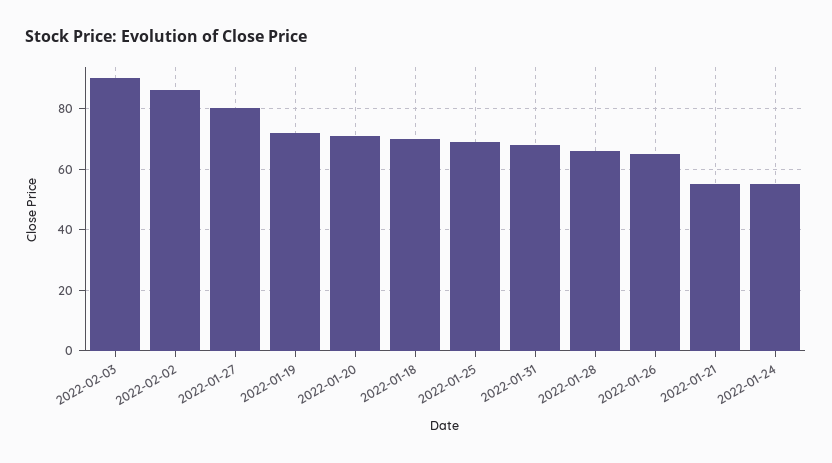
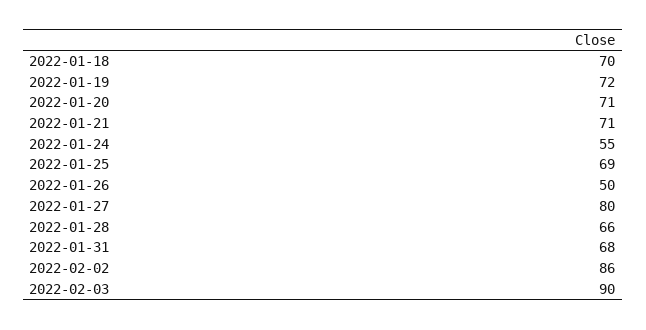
  {
    "2022-02-03": 90,
    "2022-02-02": 86,
    "2022-01-27": 80,
    "2022-01-19": 72,
    "2022-01-20": 71,
    "2022-01-18": 70,
    "2022-01-25": 69,
    "2022-01-31": 68,
    "2022-01-28": 66,
-   "2022-01-26": 65,
+   "2022-01-26": 50,
-   "2022-01-21": 55,
+   "2022-01-21": 71,
    "2022-01-24": 55
  }

